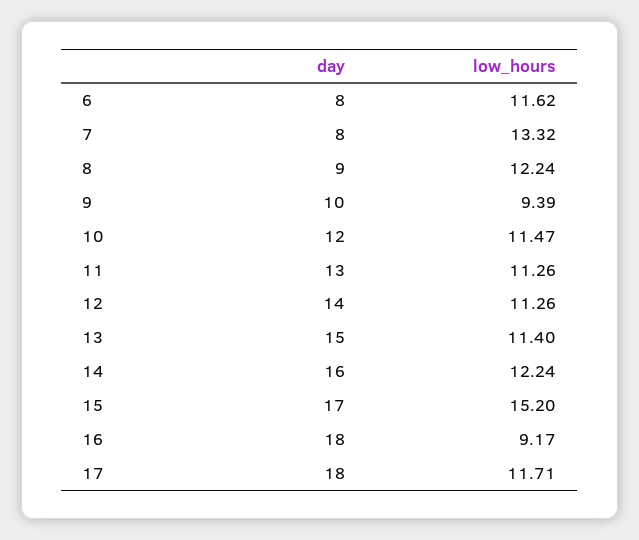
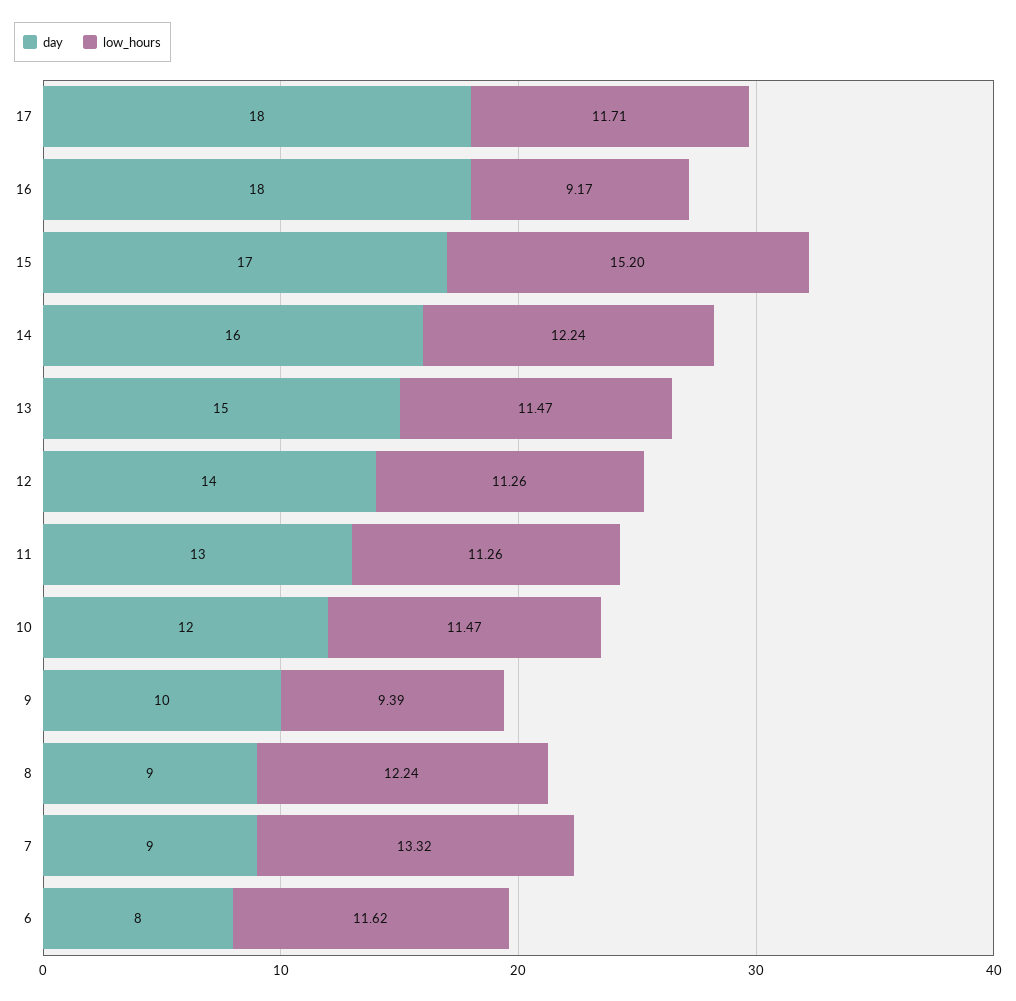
  {
    "day": {
      "6": 8,
-     "7": 8,
+     "7": 9,
      "8": 9,
      "9": 10,
      "10": 12,
      "11": 13,
      "12": 14,
      "13": 15,
      "14": 16,
      "15": 17,
      "16": 18,
      "17": 18
    },
    "low_hours": {
      "6": 11.62,
      "7": 13.32,
      "8": 12.24,
      "9": 9.39,
      "10": 11.47,
      "11": 11.26,
      "12": 11.26,
-     "13": 11.4,
+     "13": 11.47,
      "14": 12.24,
      "15": 15.2,
      "16": 9.17,
      "17": 11.71
    }
  }

